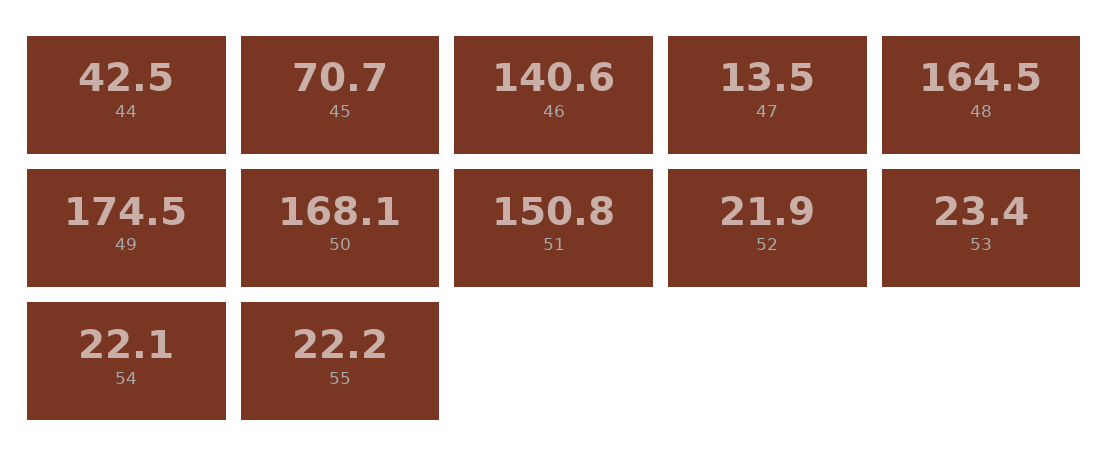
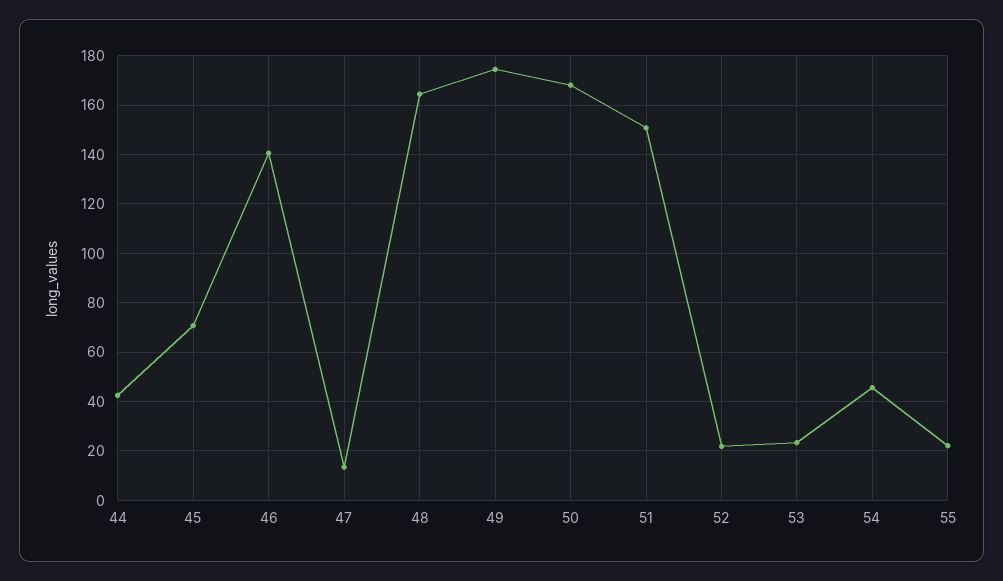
  {
    "44": 42.5,
    "45": 70.7,
    "46": 140.6,
    "47": 13.5,
    "48": 164.5,
    "49": 174.5,
    "50": 168.1,
    "51": 150.8,
    "52": 21.9,
    "53": 23.4,
-   "54": 22.1,
+   "54": 45,
    "55": 22.2
  }

